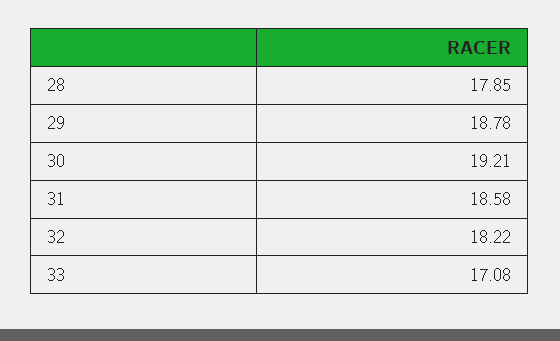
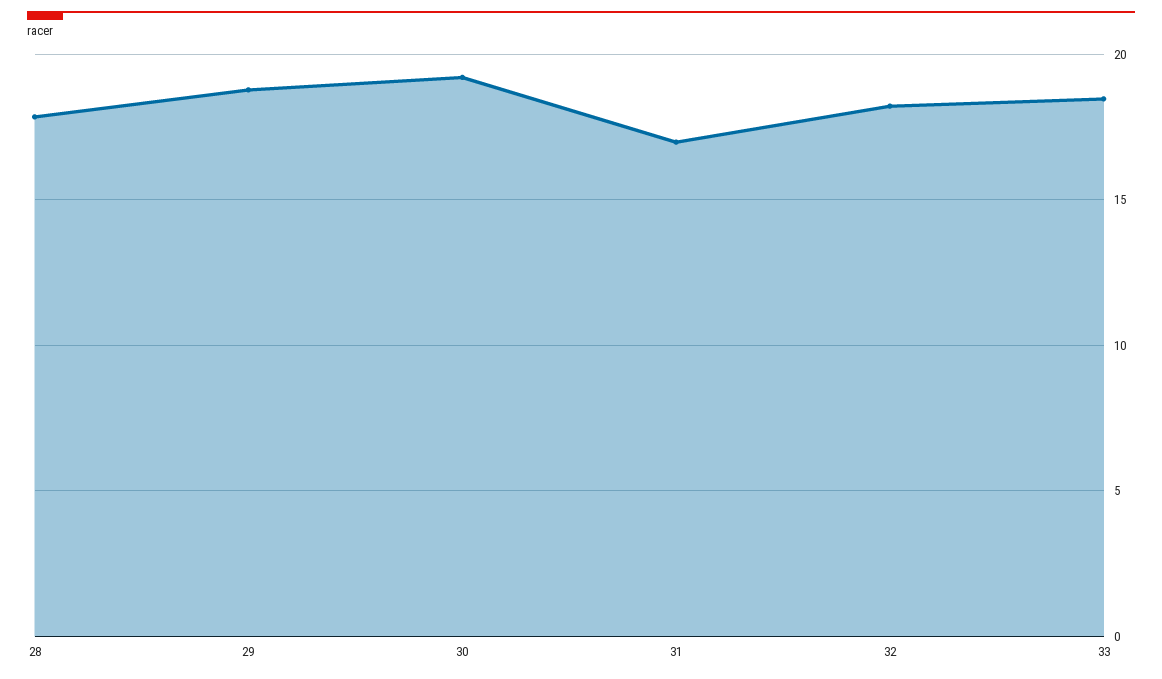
  {
    "28": 17.85,
    "29": 18.78,
    "30": 19.21,
-   "31": 18.58,
+   "31": 17,
    "32": 18.22,
-   "33": 17.08
+   "33": 18.5
  }

